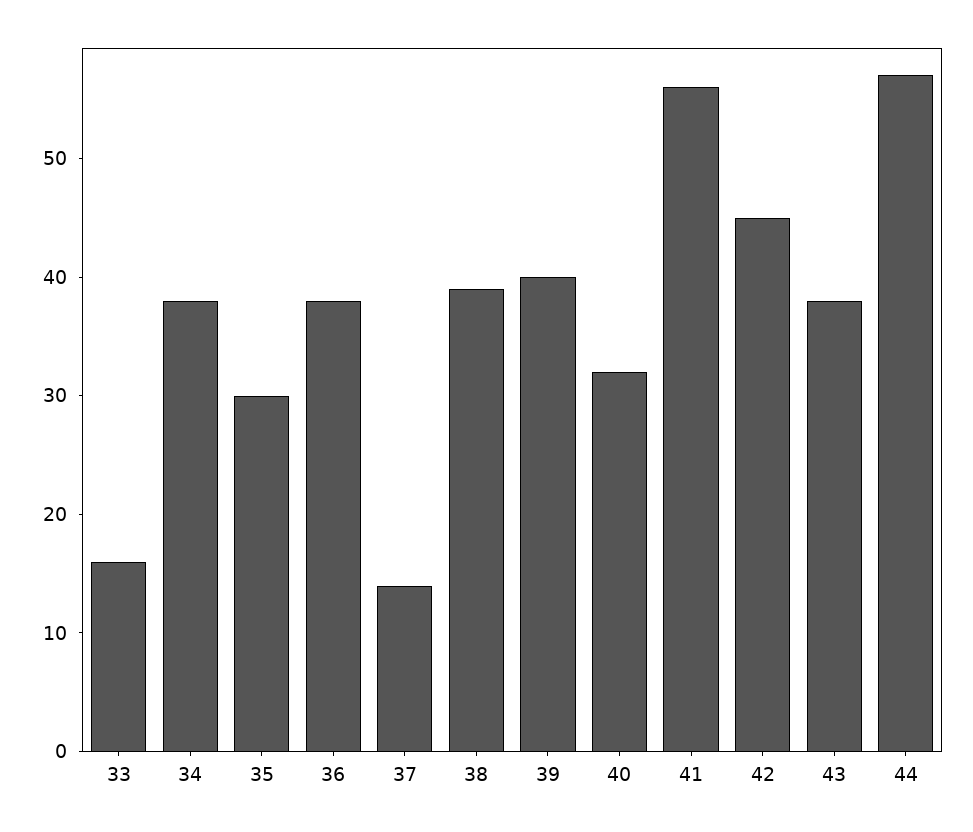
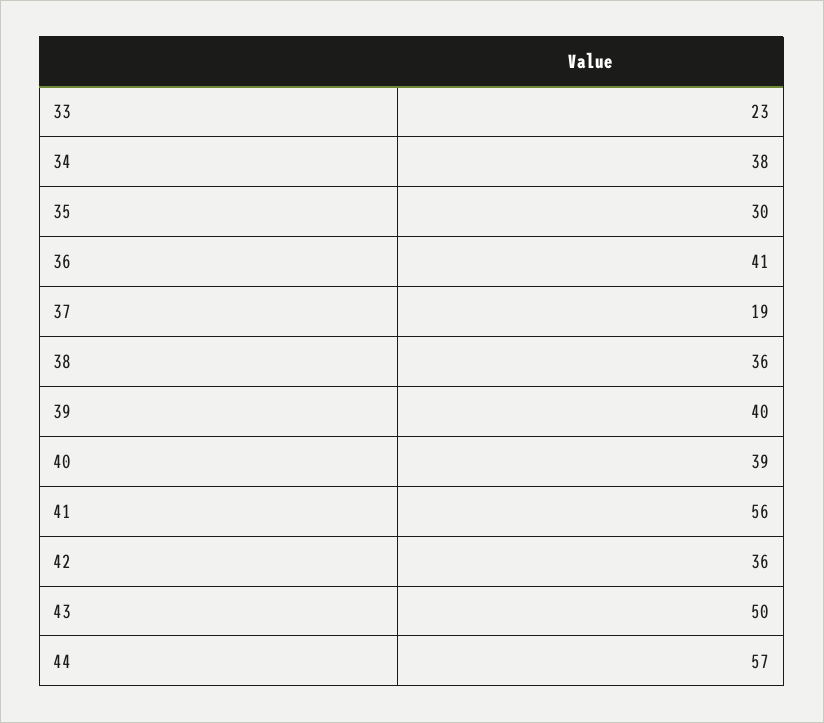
  {
-   "33": 16,
+   "33": 23,
    "34": 38,
    "35": 30,
-   "36": 38,
+   "36": 41,
-   "37": 14,
+   "37": 19,
-   "38": 39,
+   "38": 36,
    "39": 40,
-   "40": 32,
+   "40": 39,
    "41": 56,
-   "42": 45,
+   "42": 36,
-   "43": 38,
+   "43": 50,
    "44": 57
  }

